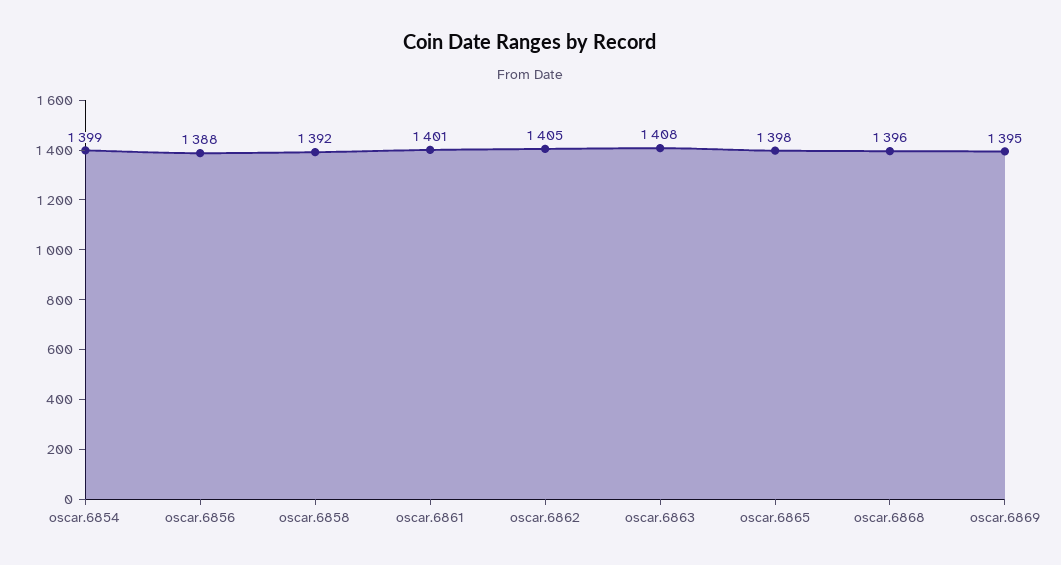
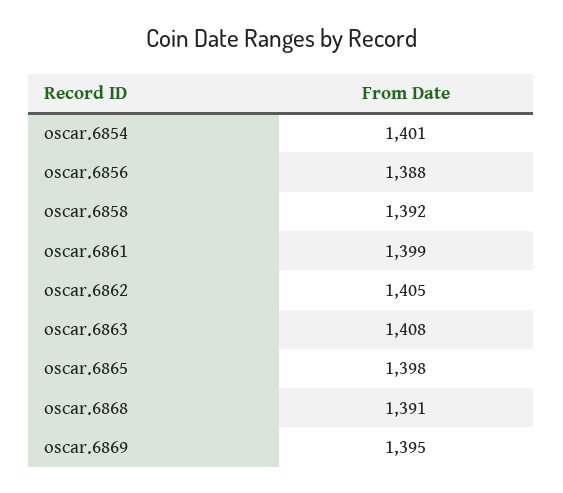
  {
-   "oscar.6854": 1399,
+   "oscar.6854": 1401,
    "oscar.6856": 1388,
    "oscar.6858": 1392,
-   "oscar.6861": 1401,
+   "oscar.6861": 1399,
    "oscar.6862": 1405,
    "oscar.6863": 1408,
    "oscar.6865": 1398,
-   "oscar.6868": 1396,
+   "oscar.6868": 1391,
    "oscar.6869": 1395
  }

